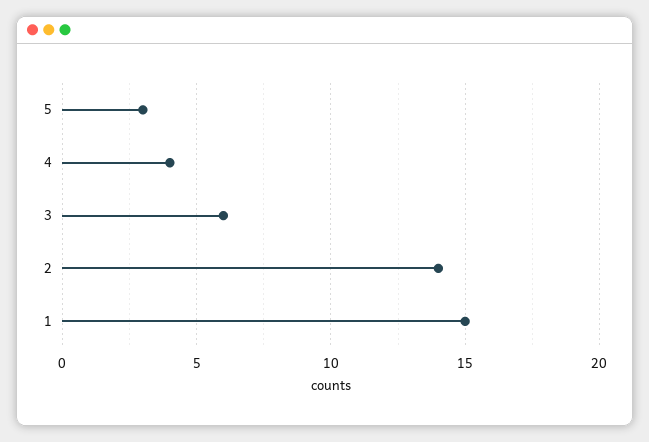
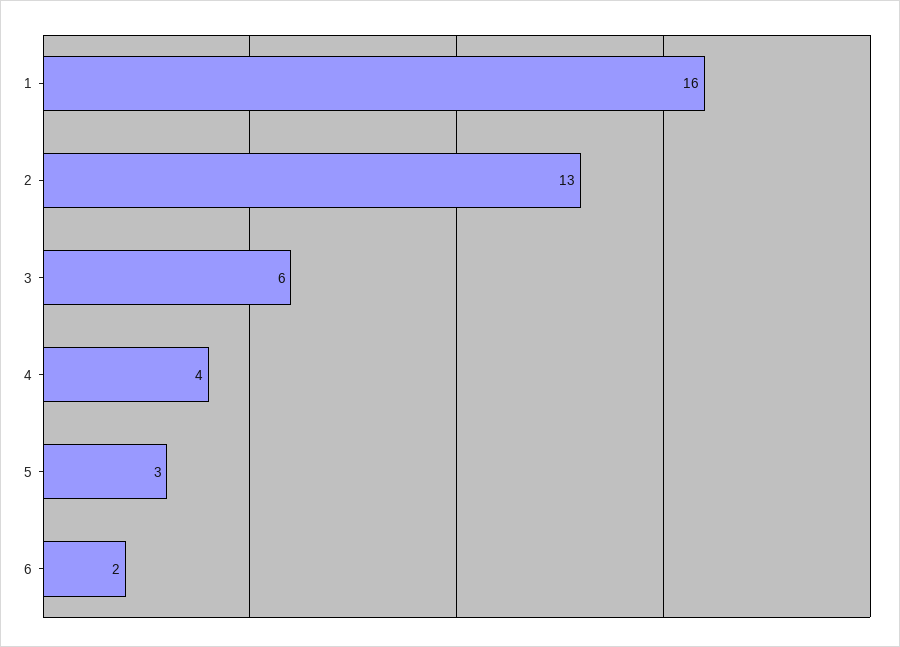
  {
    "5": 3,
    "4": 4,
    "3": 6,
-   "2": 14,
+   "2": 13,
-   "1": 15
+   "1": 16,
+   "6": 2
  }

